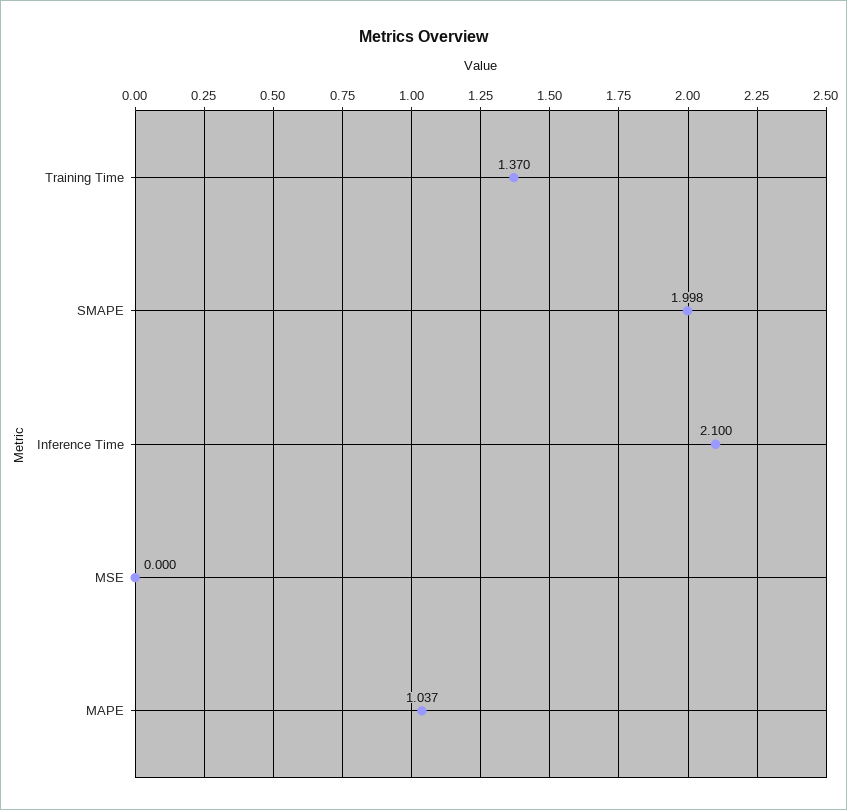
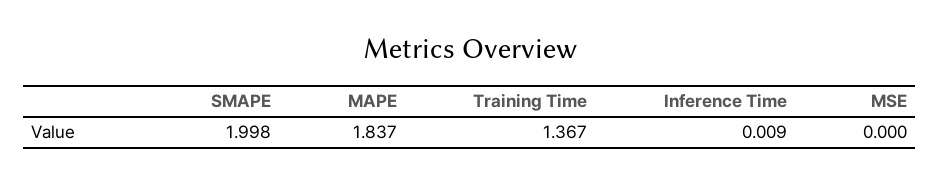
  {
-   "Training Time": 1.37,
+   "Training Time": 1.367,
    "SMAPE": 1.998,
-   "Inference Time": 2.1,
+   "Inference Time": 0.009,
    "MSE": 0,
-   "MAPE": 1.037
+   "MAPE": 1.837
  }

